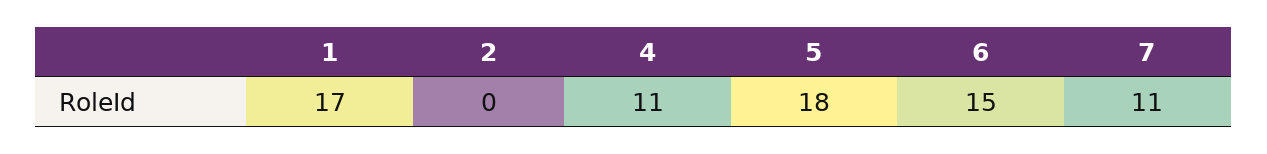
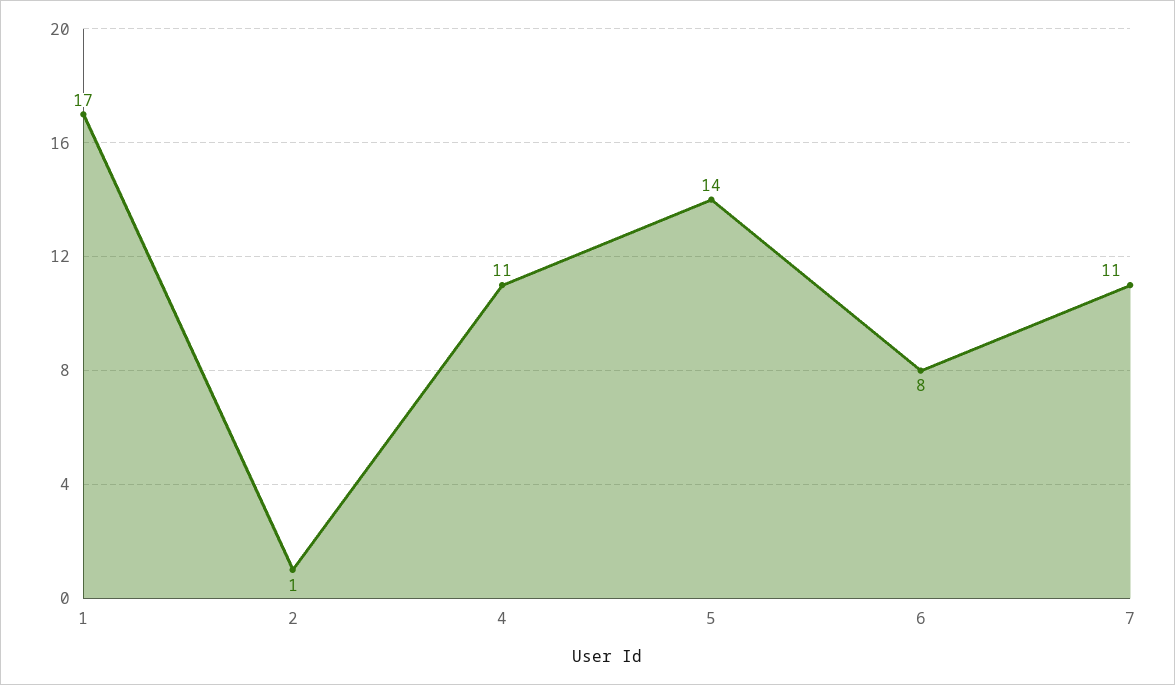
  {
    "1": 17,
-   "2": 0,
+   "2": 1,
    "4": 11,
-   "5": 18,
+   "5": 14,
-   "6": 15,
+   "6": 8,
    "7": 11
  }

